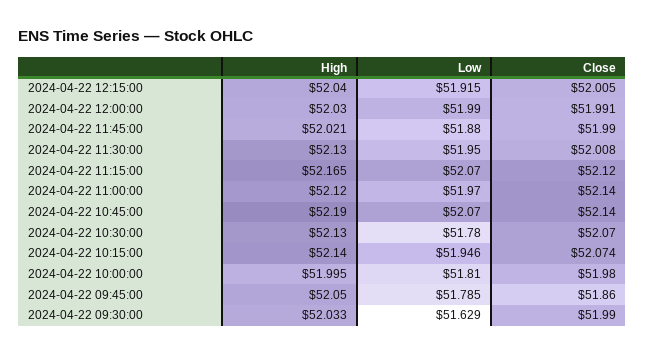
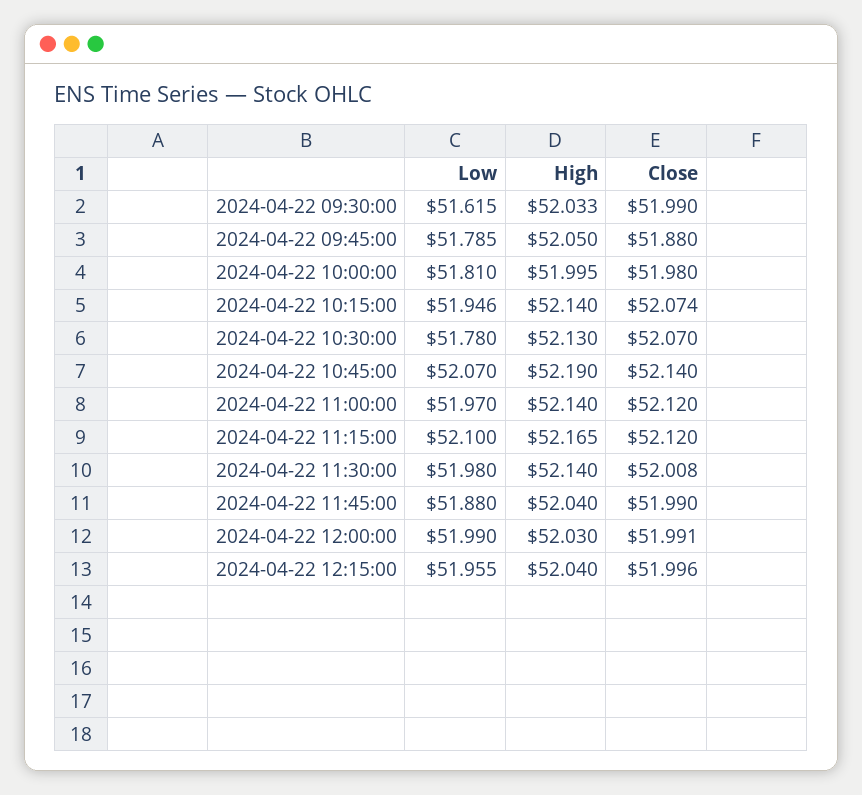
  {
    "High": {
      "2024-04-22 12:15:00": 52.04,
      "2024-04-22 12:00:00": 52.03,
-     "2024-04-22 11:45:00": 52.021,
+     "2024-04-22 11:45:00": 52.04,
-     "2024-04-22 11:30:00": 52.13,
+     "2024-04-22 11:30:00": 52.14,
      "2024-04-22 11:15:00": 52.165,
-     "2024-04-22 11:00:00": 52.12,
+     "2024-04-22 11:00:00": 52.14,
      "2024-04-22 10:45:00": 52.19,
      "2024-04-22 10:30:00": 52.13,
      "2024-04-22 10:15:00": 52.14,
      "2024-04-22 10:00:00": 51.995,
      "2024-04-22 09:45:00": 52.05,
      "2024-04-22 09:30:00": 52.033
    },
    "Low": {
-     "2024-04-22 12:15:00": 51.915,
+     "2024-04-22 12:15:00": 51.955,
      "2024-04-22 12:00:00": 51.99,
      "2024-04-22 11:45:00": 51.88,
-     "2024-04-22 11:30:00": 51.95,
+     "2024-04-22 11:30:00": 51.98,
-     "2024-04-22 11:15:00": 52.07,
+     "2024-04-22 11:15:00": 52.1,
      "2024-04-22 11:00:00": 51.97,
      "2024-04-22 10:45:00": 52.07,
      "2024-04-22 10:30:00": 51.78,
      "2024-04-22 10:15:00": 51.946,
      "2024-04-22 10:00:00": 51.81,
      "2024-04-22 09:45:00": 51.785,
-     "2024-04-22 09:30:00": 51.629
+     "2024-04-22 09:30:00": 51.615
    },
    "Close": {
-     "2024-04-22 12:15:00": 52.005,
+     "2024-04-22 12:15:00": 51.996,
      "2024-04-22 12:00:00": 51.991,
      "2024-04-22 11:45:00": 51.99,
      "2024-04-22 11:30:00": 52.008,
      "2024-04-22 11:15:00": 52.12,
-     "2024-04-22 11:00:00": 52.14,
+     "2024-04-22 11:00:00": 52.12,
      "2024-04-22 10:45:00": 52.14,
      "2024-04-22 10:30:00": 52.07,
      "2024-04-22 10:15:00": 52.074,
      "2024-04-22 10:00:00": 51.98,
-     "2024-04-22 09:45:00": 51.86,
+     "2024-04-22 09:45:00": 51.88,
      "2024-04-22 09:30:00": 51.99
    }
  }

